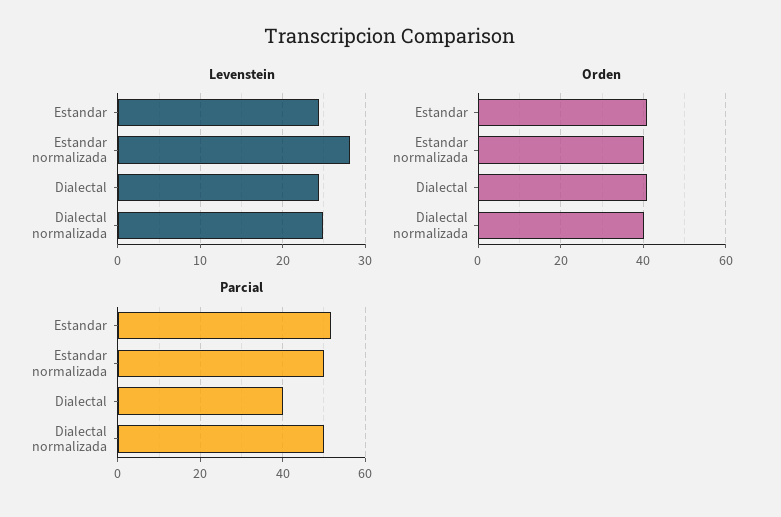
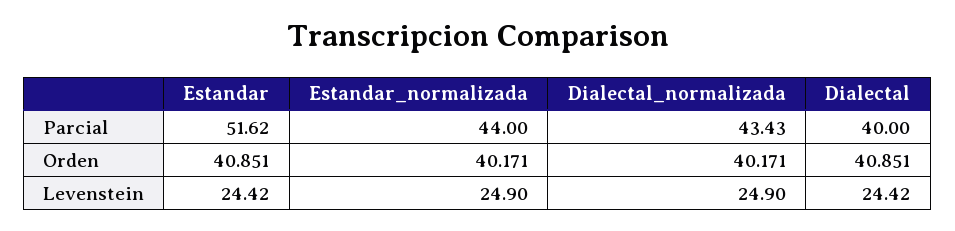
  {
    "Levenstein": {
      "Estandar": 24.42,
-     "Estandar normalizada": 28,
+     "Estandar normalizada": 24.9,
      "Dialectal": 24.42,
      "Dialectal normalizada": 24.9
    },
    "Orden": {
      "Estandar": 40.851,
      "Estandar normalizada": 40.171,
      "Dialectal": 40.851,
      "Dialectal normalizada": 40.171
    },
    "Parcial": {
      "Estandar": 51.62,
-     "Estandar normalizada": 50,
+     "Estandar normalizada": 44,
      "Dialectal": 40,
-     "Dialectal normalizada": 50
+     "Dialectal normalizada": 43.43
    }
  }

